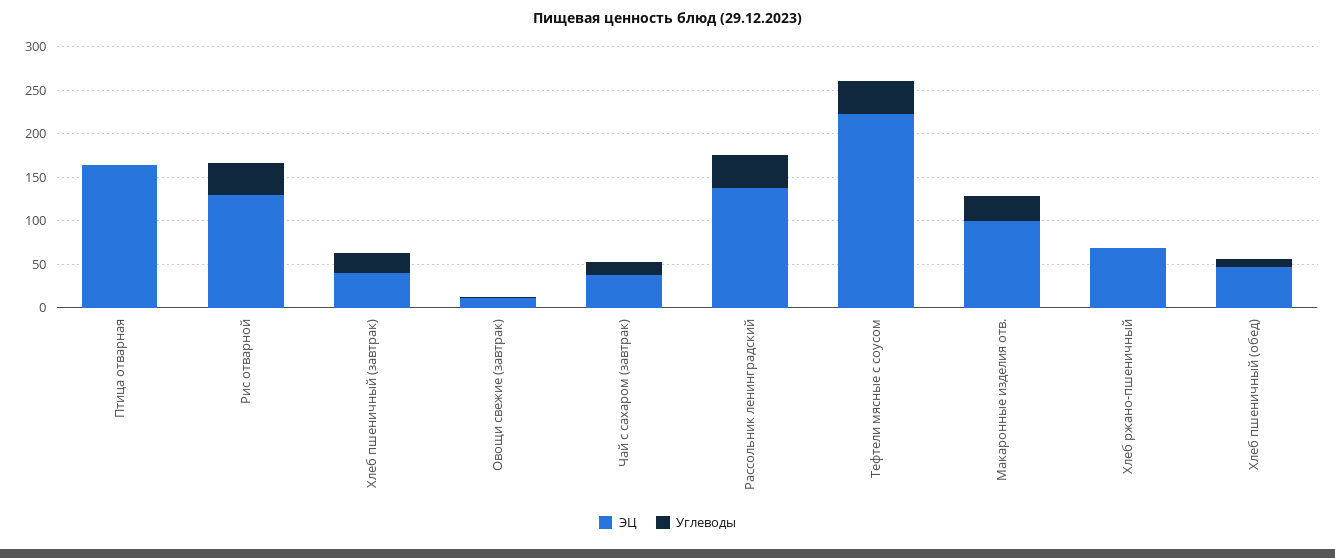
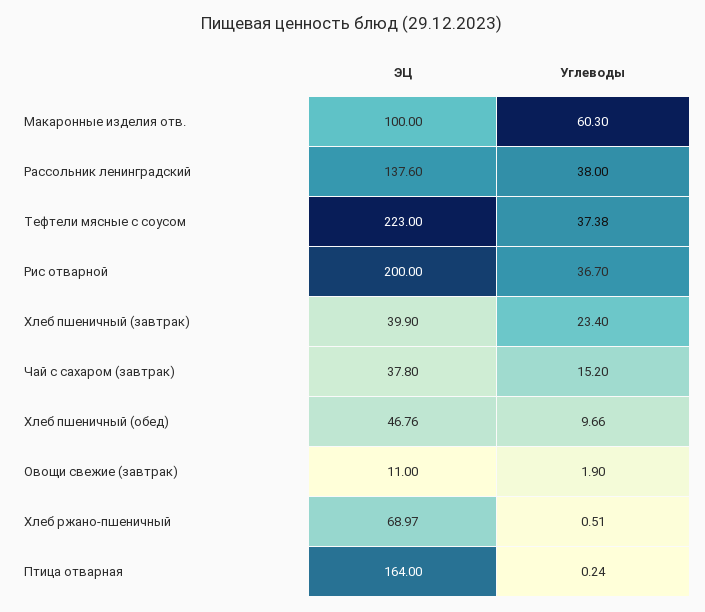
  {
    "ЭЦ": {
      "Птица отварная": 164,
-     "Рис отварной": 130,
+     "Рис отварной": 200,
      "Хлеб пшеничный (завтрак)": 39.9,
      "Овощи свежие (завтрак)": 11,
      "Чай с сахаром (завтрак)": 37.8,
      "Рассольник ленинградский": 137.6,
      "Тефтели мясные с соусом": 223,
      "Макаронные изделия отв.": 100,
      "Хлеб ржано-пшеничный": 68.97,
      "Хлеб пшеничный (обед)": 46.76
    },
    "Углеводы": {
      "Птица отварная": 0.24,
      "Рис отварной": 36.7,
      "Хлеб пшеничный (завтрак)": 23.4,
      "Овощи свежие (завтрак)": 1.9,
      "Чай с сахаром (завтрак)": 15.2,
      "Рассольник ленинградский": 38,
      "Тефтели мясные с соусом": 37.38,
-     "Макаронные изделия отв.": 30,
+     "Макаронные изделия отв.": 60.3,
      "Хлеб ржано-пшеничный": 0.51,
      "Хлеб пшеничный (обед)": 9.66
    }
  }

